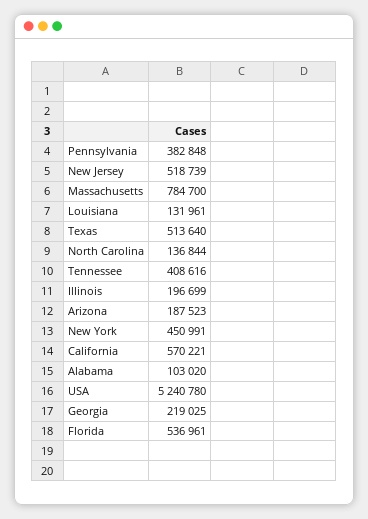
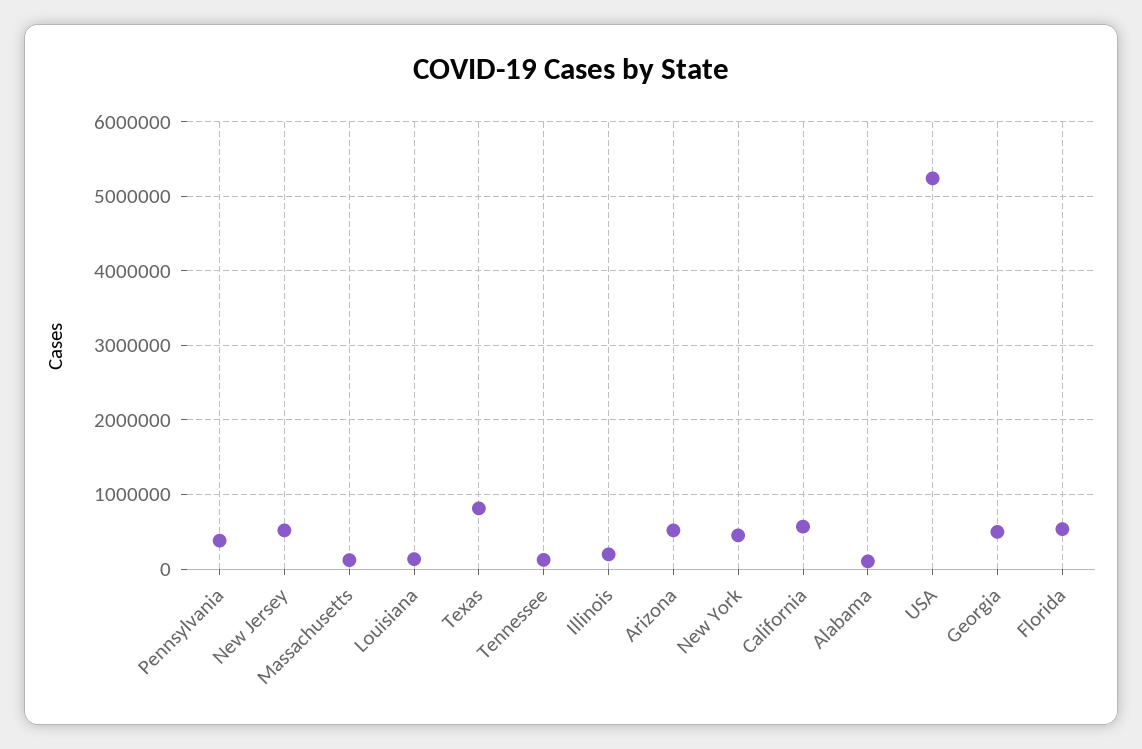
  {
    "Pennsylvania": 382848,
    "New Jersey": 518739,
-   "Massachusetts": 784700,
+   "Massachusetts": 100000,
    "Louisiana": 131961,
-   "Texas": 513640,
+   "Texas": 800000,
-   "North Carolina": 136844,
-   "Tennessee": 408616,
+   "Tennessee": 100000,
    "Illinois": 196699,
-   "Arizona": 187523,
+   "Arizona": 500000,
    "New York": 450991,
    "California": 570221,
    "Alabama": 103020,
    "USA": 5240780,
-   "Georgia": 219025,
+   "Georgia": 500000,
    "Florida": 536961
  }

